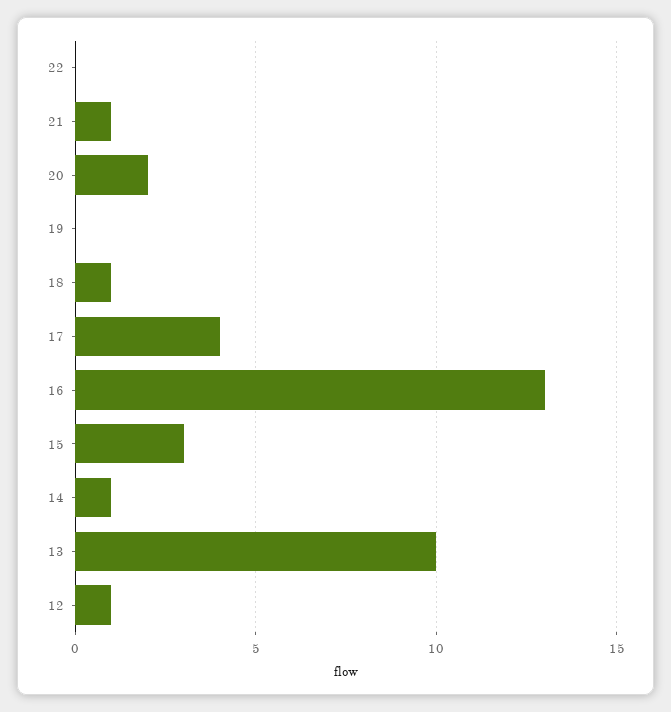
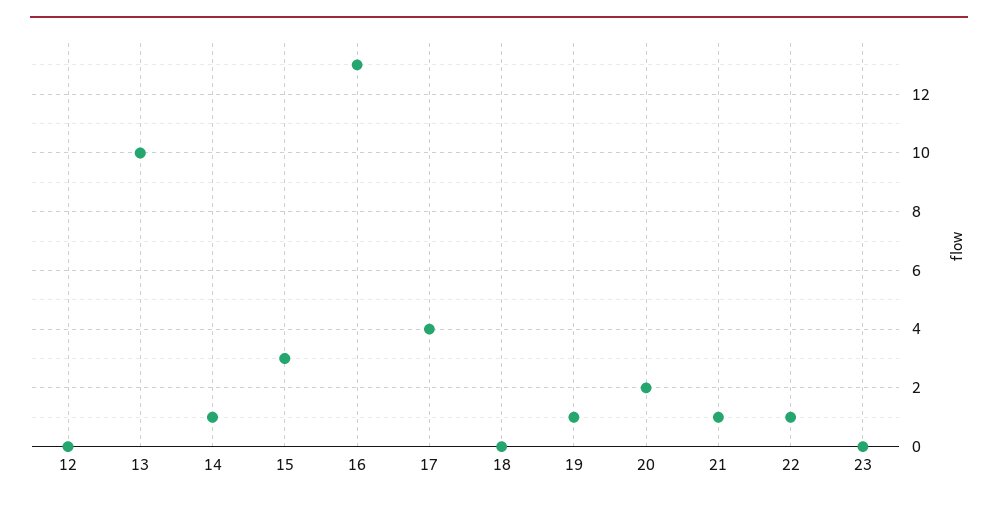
  {
-   "22": 0,
+   "22": 1,
    "21": 1,
    "20": 2,
-   "19": 0,
+   "19": 1,
-   "18": 1,
+   "18": 0,
    "17": 4,
    "16": 13,
    "15": 3,
    "14": 1,
    "13": 10,
-   "12": 1
+   "12": 0,
+   "23": 0
  }

